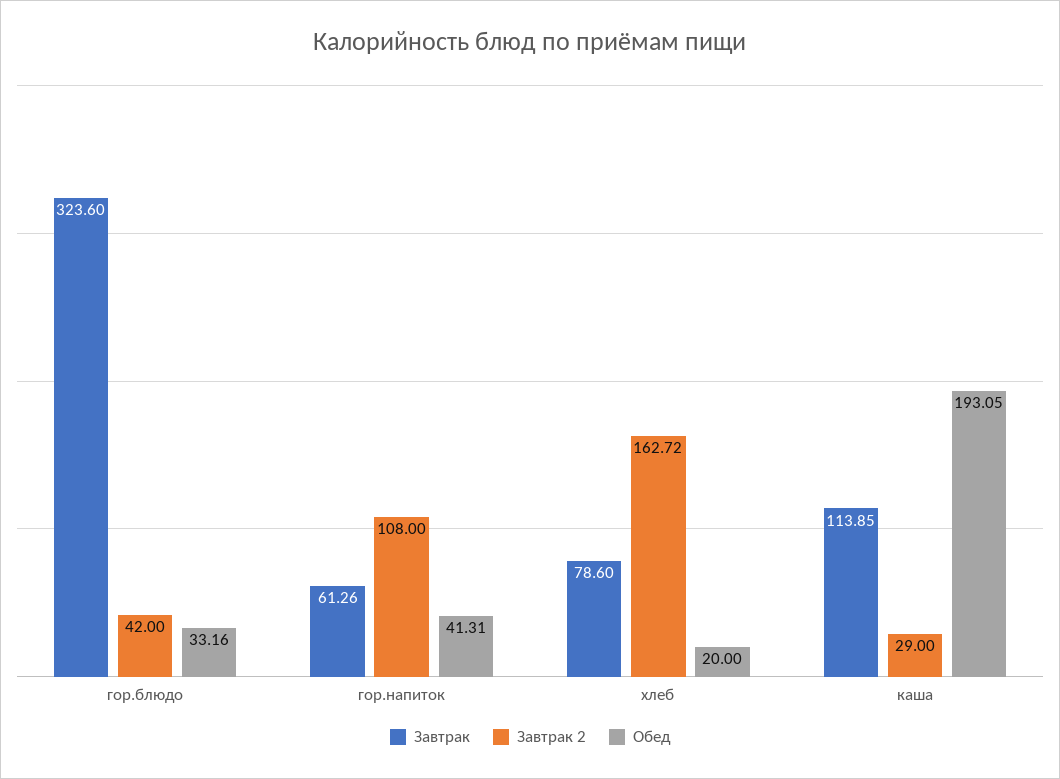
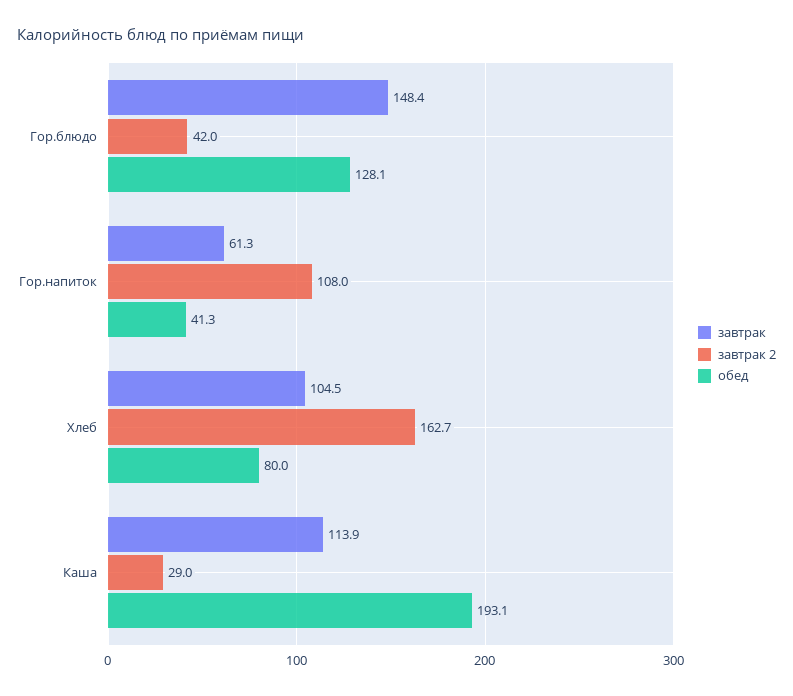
  {
    "Завтрак": {
-     "гор.блюдо": 323.6,
+     "гор.блюдо": 148.4,
      "гор.напиток": 61.26,
-     "хлеб": 78.6,
+     "хлеб": 104.5,
      "каша": 113.85
    },
    "Завтрак 2": {
      "гор.блюдо": 42,
      "гор.напиток": 108,
      "хлеб": 162.72,
      "каша": 29
    },
    "Обед": {
-     "гор.блюдо": 33.16,
+     "гор.блюдо": 128.1,
      "гор.напиток": 41.31,
-     "хлеб": 20,
+     "хлеб": 80,
      "каша": 193.05
    }
  }

